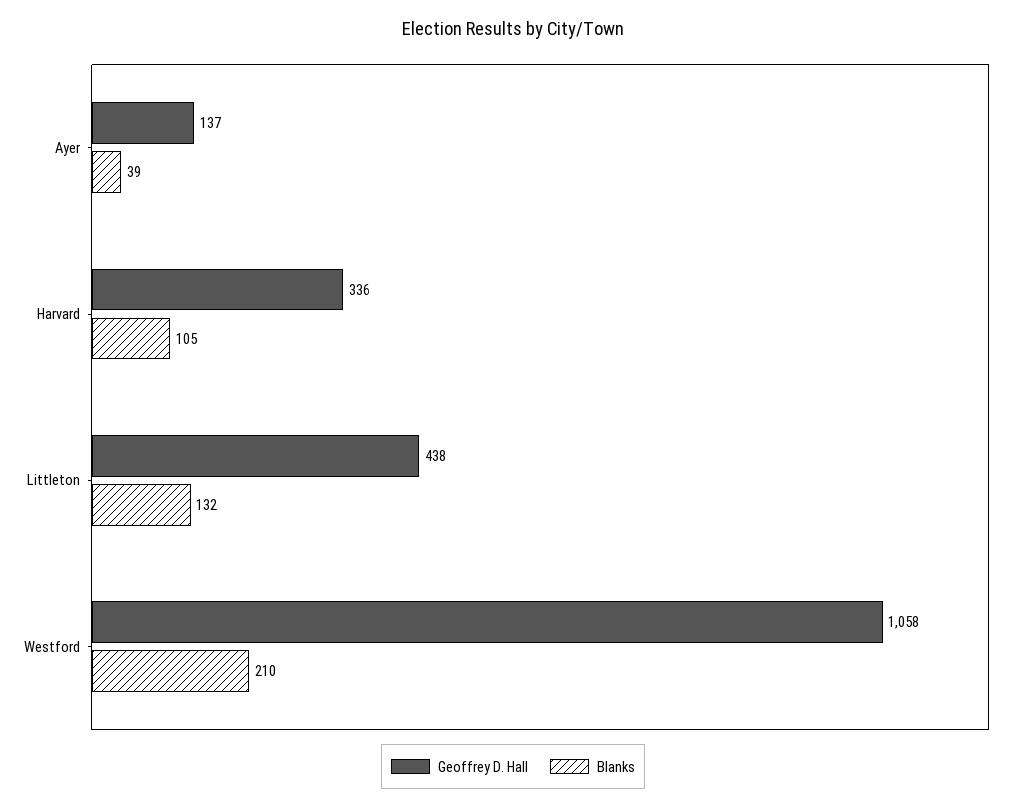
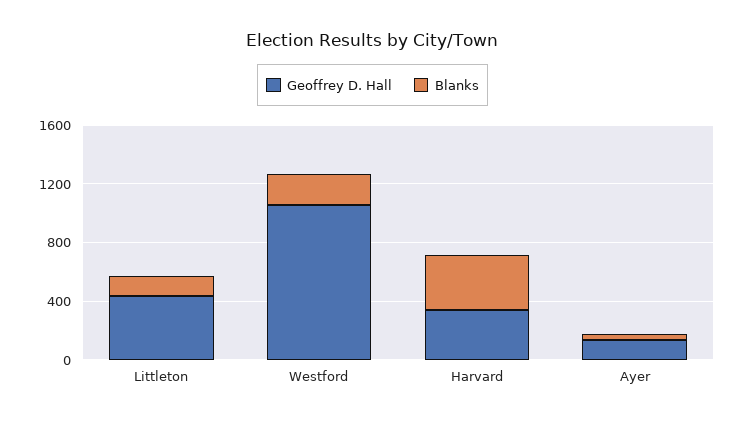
  {
    "Geoffrey D. Hall": {
      "Ayer": 137,
      "Harvard": 336,
      "Littleton": 438,
      "Westford": 1058
    },
    "Blanks": {
      "Ayer": 39,
-     "Harvard": 105,
+     "Harvard": 400,
      "Littleton": 132,
      "Westford": 210
    }
  }

